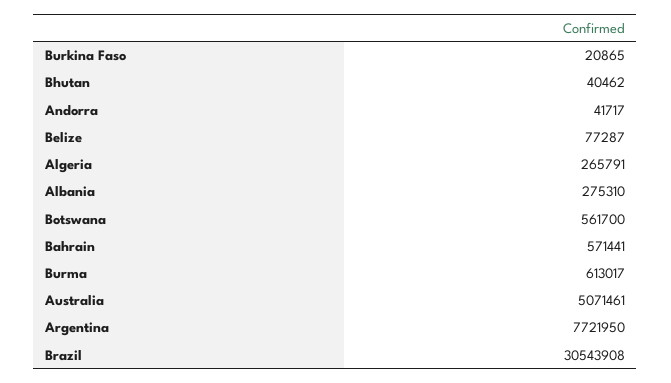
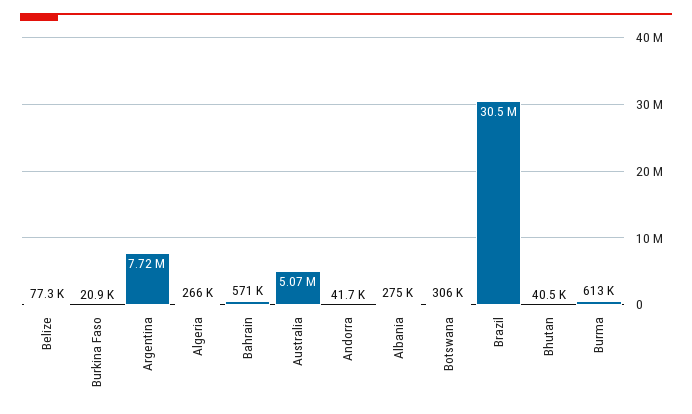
  {
    "Burkina Faso": 20865,
    "Bhutan": 40462,
    "Andorra": 41717,
    "Belize": 77287,
    "Algeria": 265791,
    "Albania": 275310,
-   "Botswana": 561700,
+   "Botswana": 306000,
    "Bahrain": 571441,
    "Burma": 613017,
    "Australia": 5071461,
    "Argentina": 7721950,
    "Brazil": 30543908
  }

